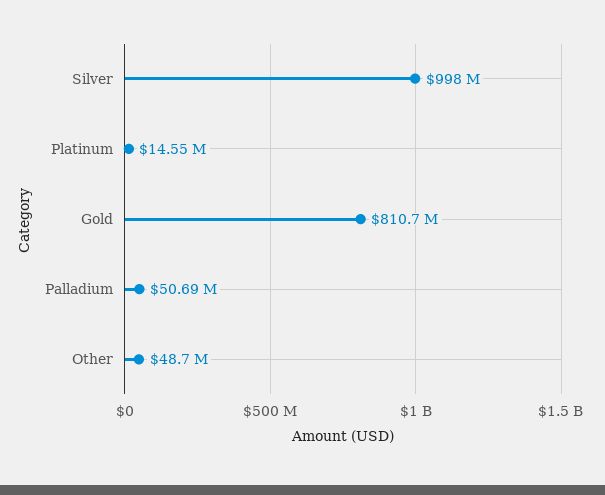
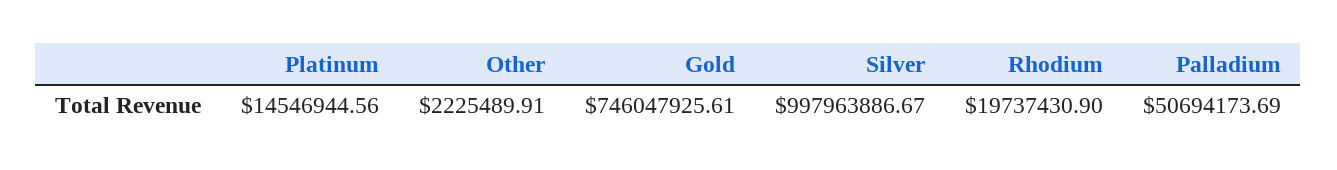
  {
    "Silver": 997963886.67,
    "Platinum": 14546944.56,
-   "Gold": 810700000,
+   "Gold": 746047925.61,
    "Palladium": 50694173.69,
-   "Other": 48700000
+   "Other": 2225489.91,
+   "Rhodium": 19737430.9
  }

